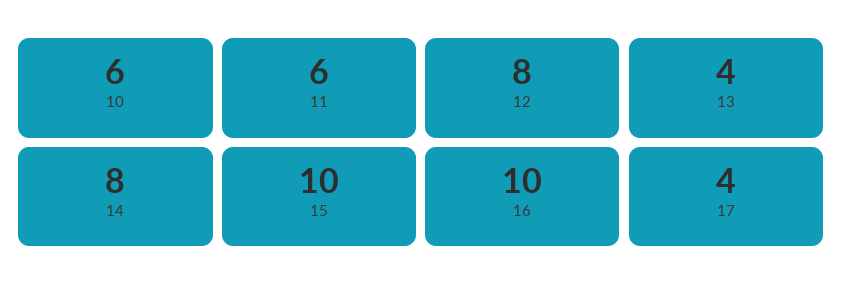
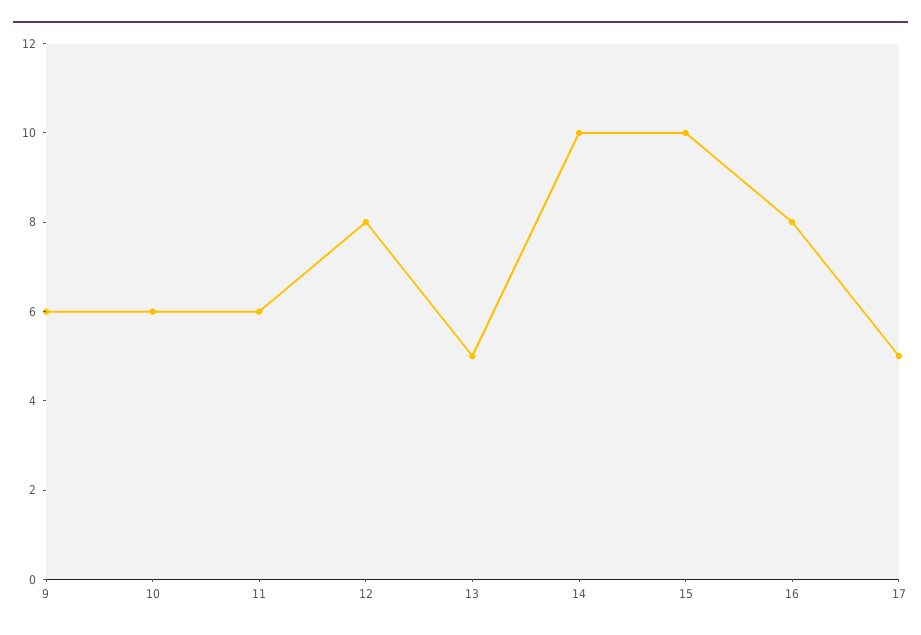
  {
    "10": 6,
    "11": 6,
    "12": 8,
-   "13": 4,
+   "13": 5,
-   "14": 8,
+   "14": 10,
    "15": 10,
-   "16": 10,
+   "16": 8,
-   "17": 4
+   "17": 5,
+   "9": 6
  }

